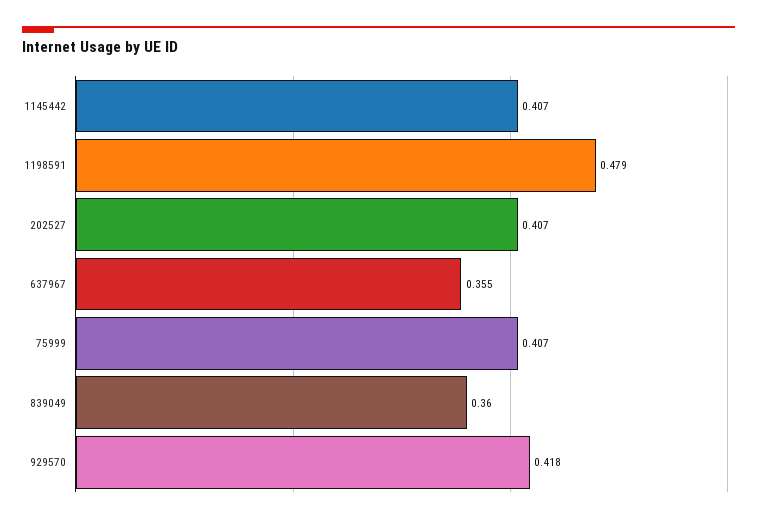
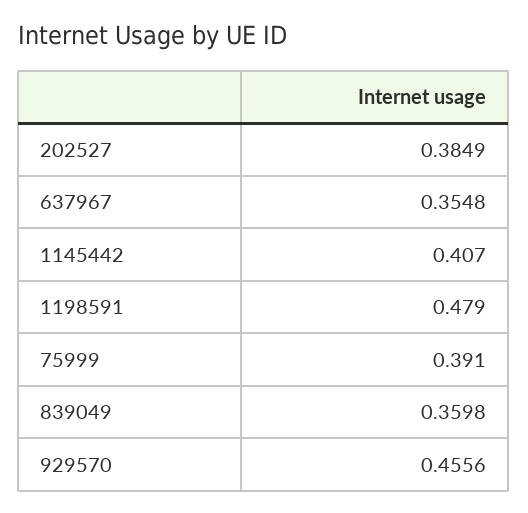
  {
    "1145442": 0.407,
    "1198591": 0.479,
-   "202527": 0.407,
+   "202527": 0.3849,
    "637967": 0.3548,
-   "75999": 0.407,
+   "75999": 0.391,
    "839049": 0.3598,
-   "929570": 0.418
+   "929570": 0.4556
  }

